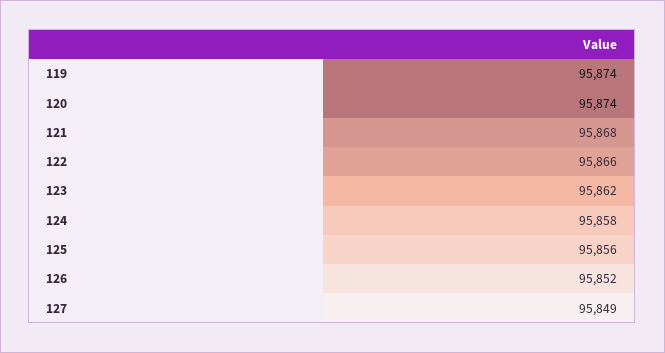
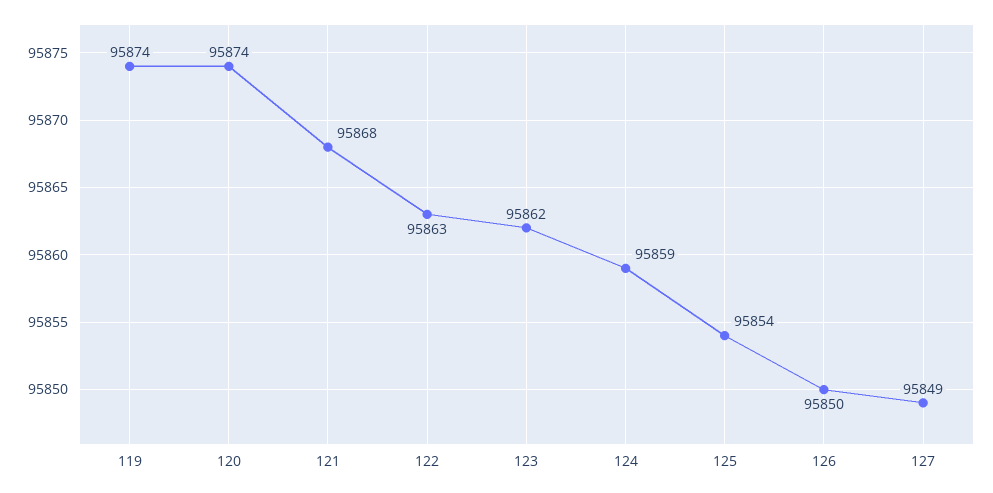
  {
    "119": 95874,
    "120": 95874,
    "121": 95868,
-   "122": 95866,
+   "122": 95863,
    "123": 95862,
-   "124": 95858,
+   "124": 95859,
-   "125": 95856,
+   "125": 95854,
-   "126": 95852,
+   "126": 95850,
    "127": 95849
  }

